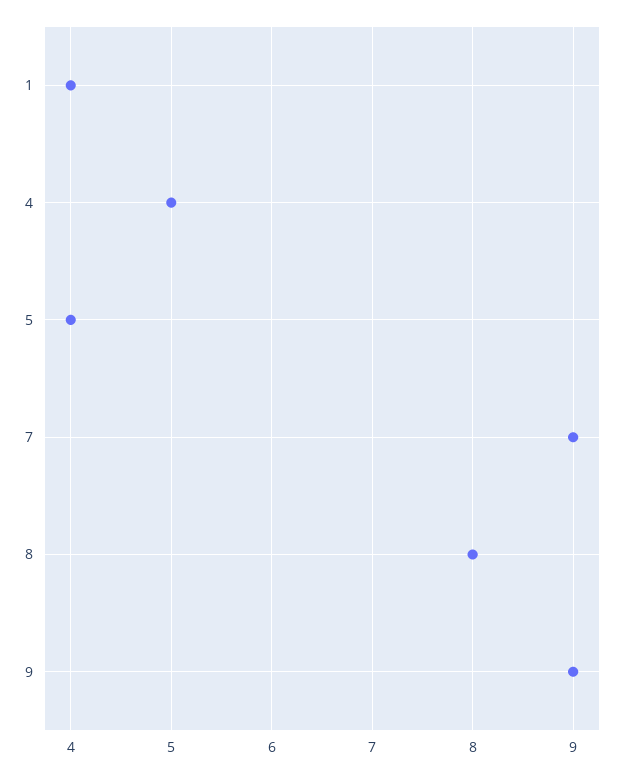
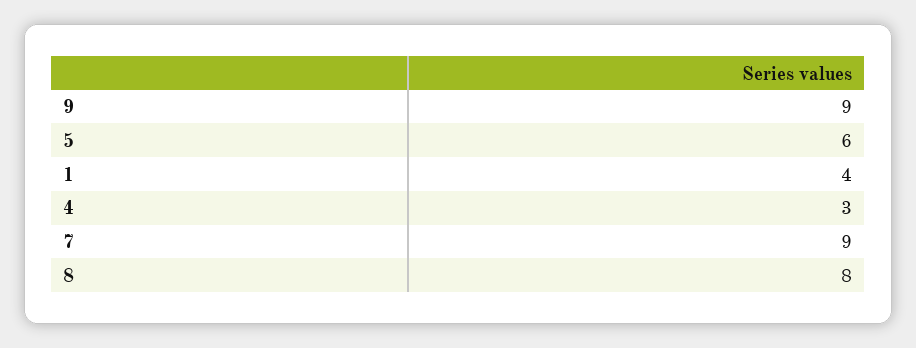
  {
    "1": 4,
-   "4": 5,
+   "4": 3,
-   "5": 4,
+   "5": 6,
    "7": 9,
    "8": 8,
    "9": 9
  }

